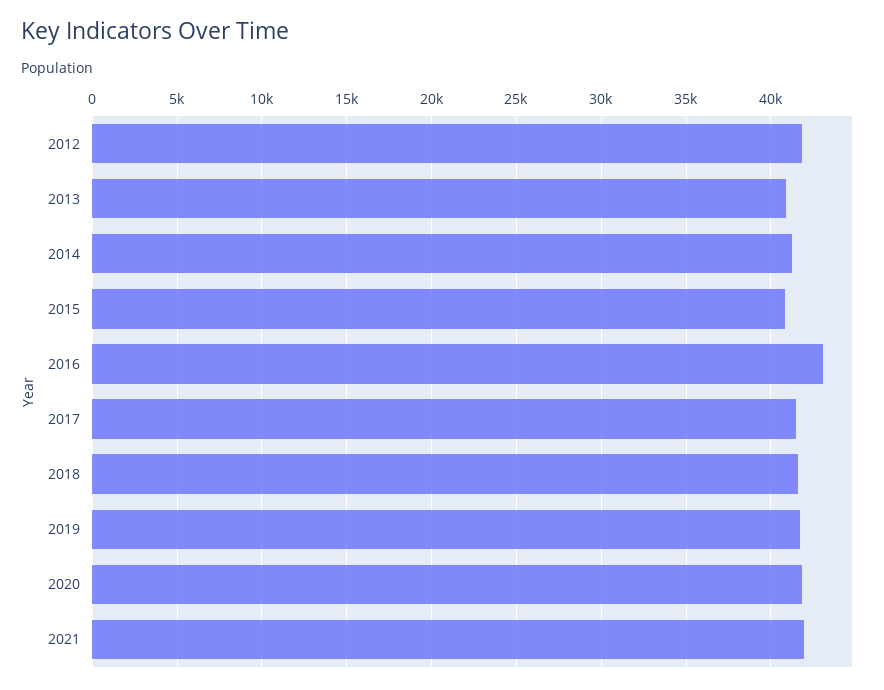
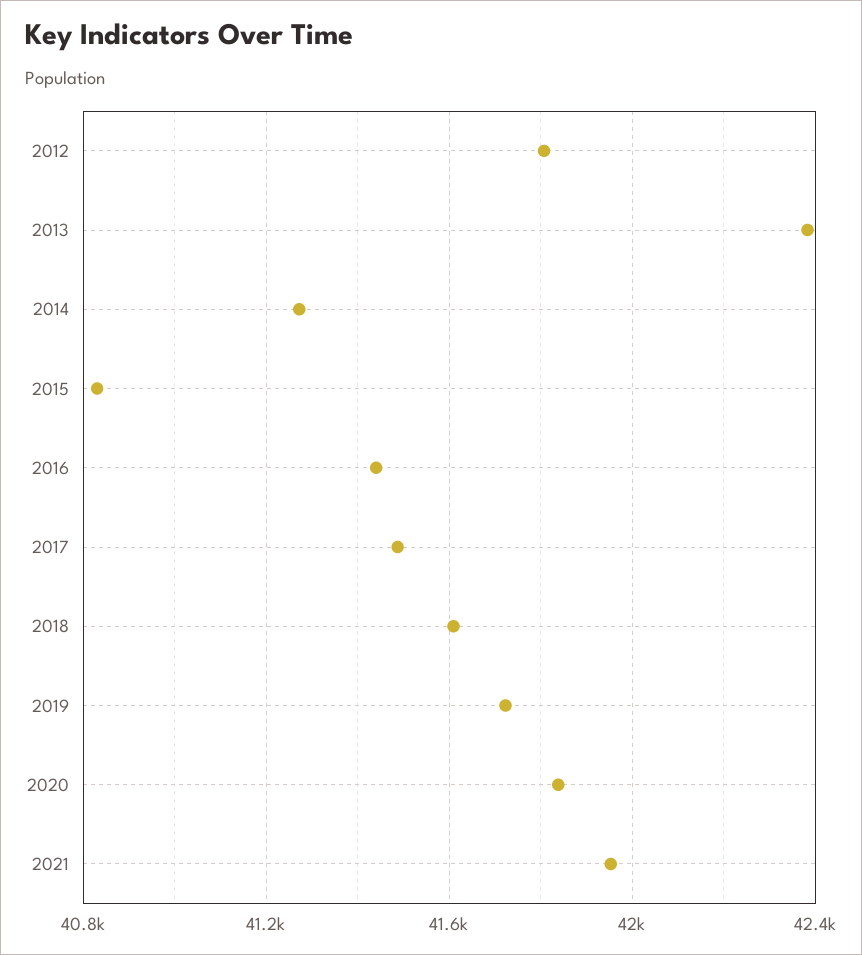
  {
    "2012": 41800,
-   "2013": 41000,
+   "2013": 42400,
    "2014": 41250,
    "2015": 40850,
-   "2016": 43000,
+   "2016": 41450,
    "2017": 41500,
    "2018": 41600,
    "2019": 41700,
    "2020": 41850,
    "2021": 41950
  }

